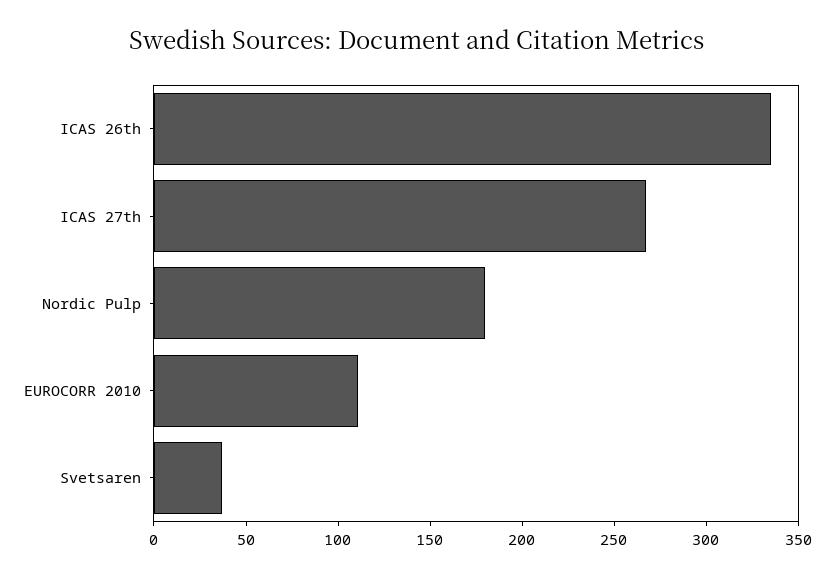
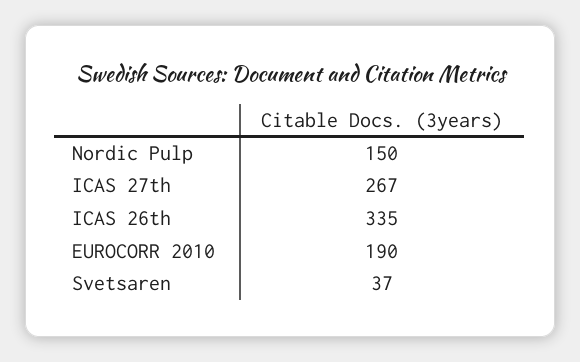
  {
    "ICAS 26th": 335,
    "ICAS 27th": 267,
-   "Nordic Pulp": 180,
+   "Nordic Pulp": 150,
-   "EUROCORR 2010": 110,
+   "EUROCORR 2010": 190,
    "Svetsaren": 37
  }

